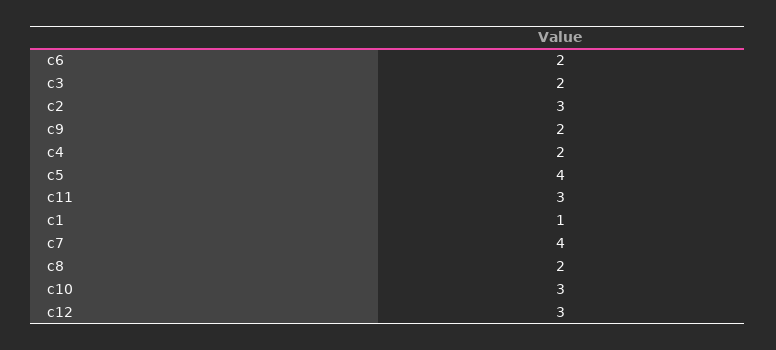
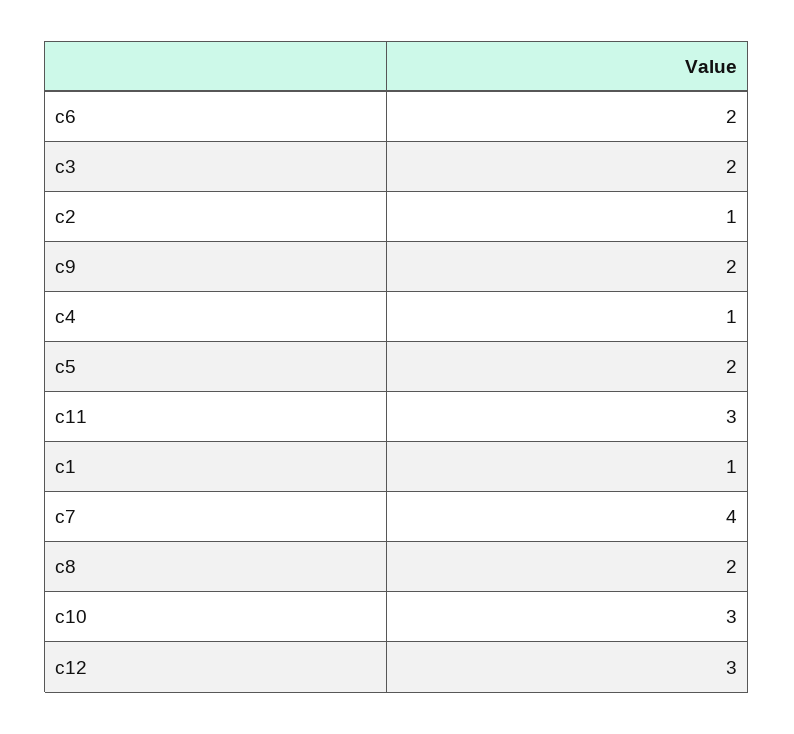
  {
    "c6": 2,
    "c3": 2,
-   "c2": 3,
+   "c2": 1,
    "c9": 2,
-   "c4": 2,
+   "c4": 1,
-   "c5": 4,
+   "c5": 2,
    "c11": 3,
    "c1": 1,
    "c7": 4,
    "c8": 2,
    "c10": 3,
    "c12": 3
  }

